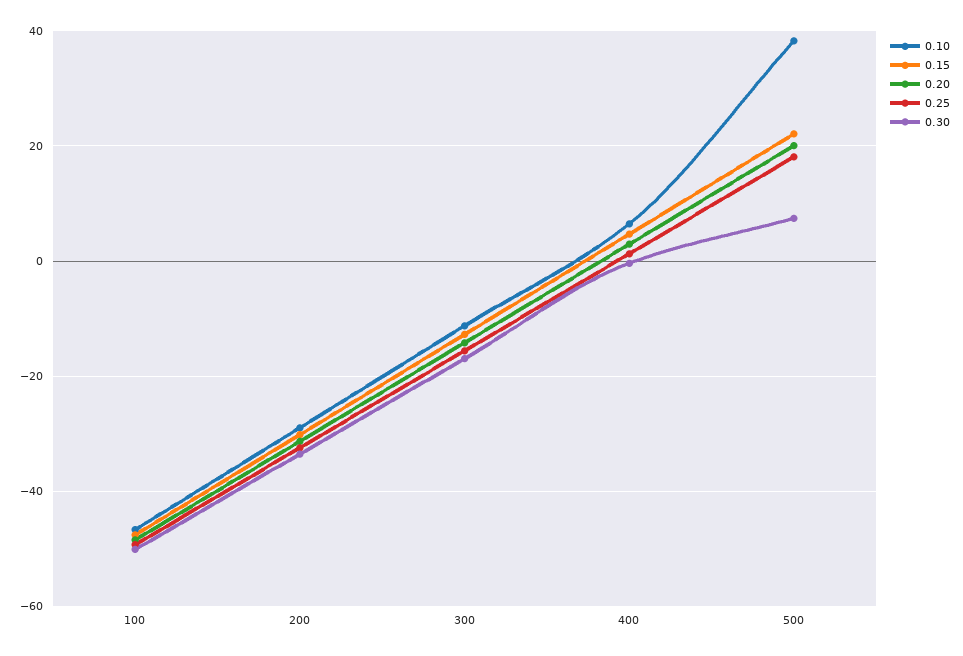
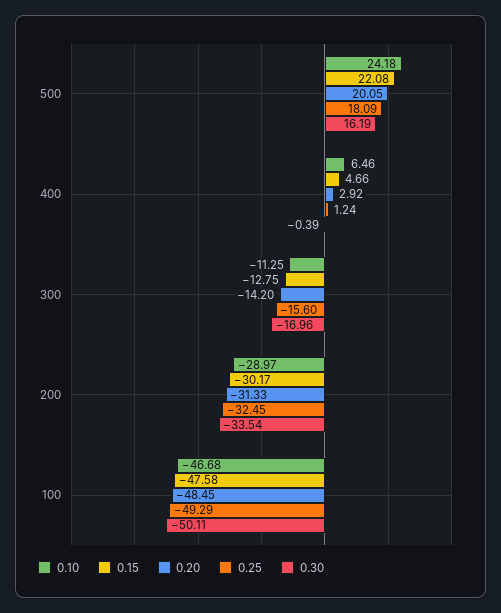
  {
    "0.10": {
      "100": -46.68,
      "200": -28.97,
      "300": -11.25,
      "400": 6.46,
-     "500": 38
+     "500": 24.18
    },
    "0.15": {
      "100": -47.58,
      "200": -30.17,
      "300": -12.75,
      "400": 4.66,
      "500": 22.08
    },
    "0.20": {
      "100": -48.45,
      "200": -31.33,
      "300": -14.2,
      "400": 2.92,
      "500": 20.05
    },
    "0.25": {
      "100": -49.29,
      "200": -32.45,
      "300": -15.6,
      "400": 1.24,
      "500": 18.09
    },
    "0.30": {
      "100": -50.11,
      "200": -33.54,
      "300": -16.96,
      "400": -0.39,
-     "500": 8
+     "500": 16.19
    }
  }

